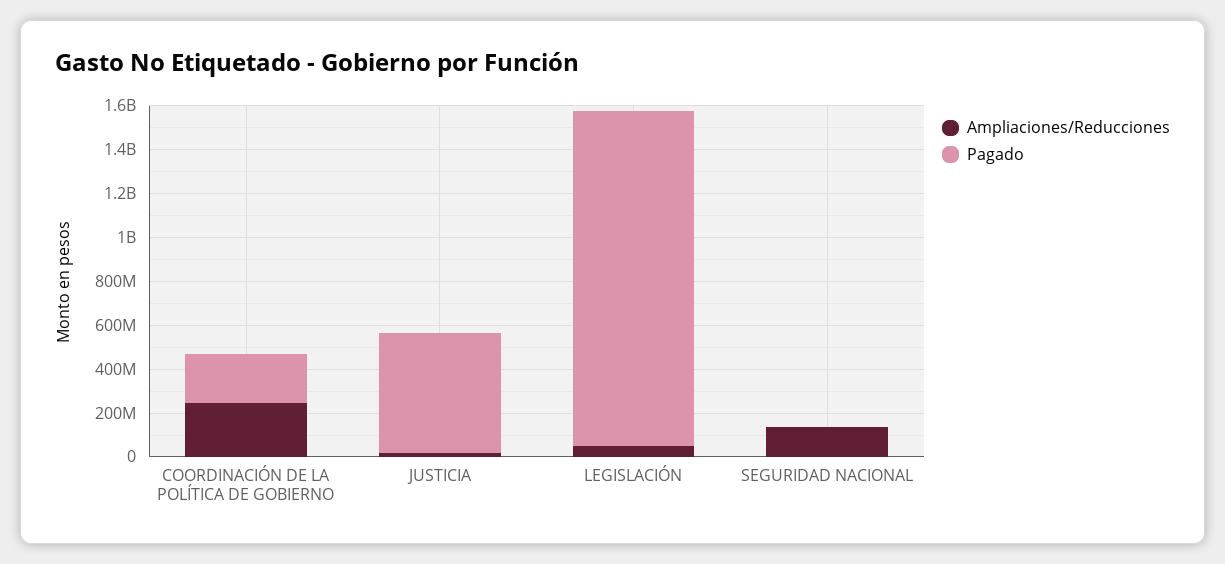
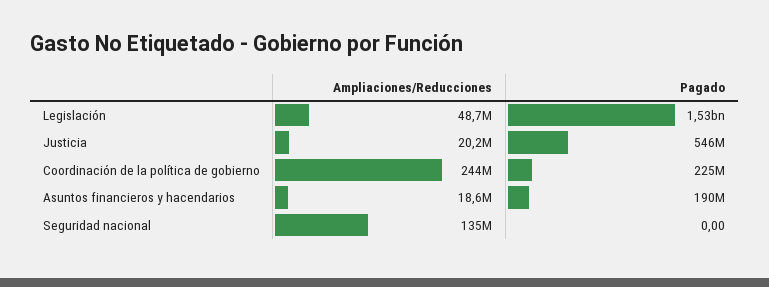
  {
    "Ampliaciones/Reducciones": {
      "COORDINACIÓN DE LA POLÍTICA DE GOBIERNO": 244000000,
      "JUSTICIA": 20200000,
      "LEGISLACIÓN": 48700000,
-     "SEGURIDAD NACIONAL": 135000000
+     "SEGURIDAD NACIONAL": 135000000,
+     "Asuntos financieros y hacendarios": 18600000
    },
    "Pagado": {
      "COORDINACIÓN DE LA POLÍTICA DE GOBIERNO": 225000000,
      "JUSTICIA": 546000000,
      "LEGISLACIÓN": 1530000000,
-     "SEGURIDAD NACIONAL": 0
+     "SEGURIDAD NACIONAL": 0,
+     "Asuntos financieros y hacendarios": 190000000
    }
  }

